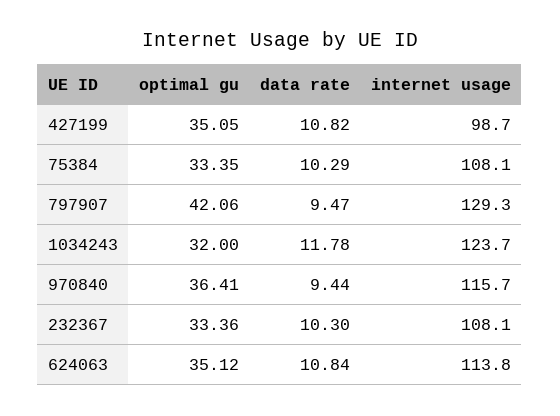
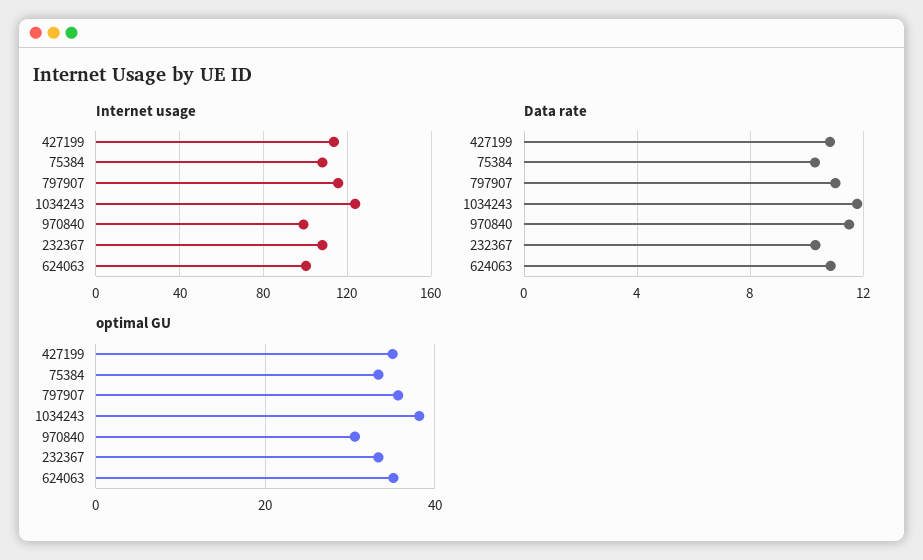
  {
    "optimal gu": {
      "427199": 35.05,
      "75384": 33.35,
-     "797907": 42.06,
+     "797907": 36,
-     "1034243": 32,
+     "1034243": 38,
-     "970840": 36.41,
+     "970840": 30,
      "232367": 33.36,
      "624063": 35.12
    },
    "data rate": {
      "427199": 10.82,
      "75384": 10.29,
-     "797907": 9.47,
+     "797907": 11,
      "1034243": 11.78,
-     "970840": 9.44,
+     "970840": 11.5,
      "232367": 10.3,
      "624063": 10.84
    },
    "internet usage": {
-     "427199": 98.7,
+     "427199": 115,
      "75384": 108.1,
-     "797907": 129.3,
+     "797907": 115,
      "1034243": 123.7,
-     "970840": 115.7,
+     "970840": 100,
      "232367": 108.1,
-     "624063": 113.8
+     "624063": 100
    }
  }

